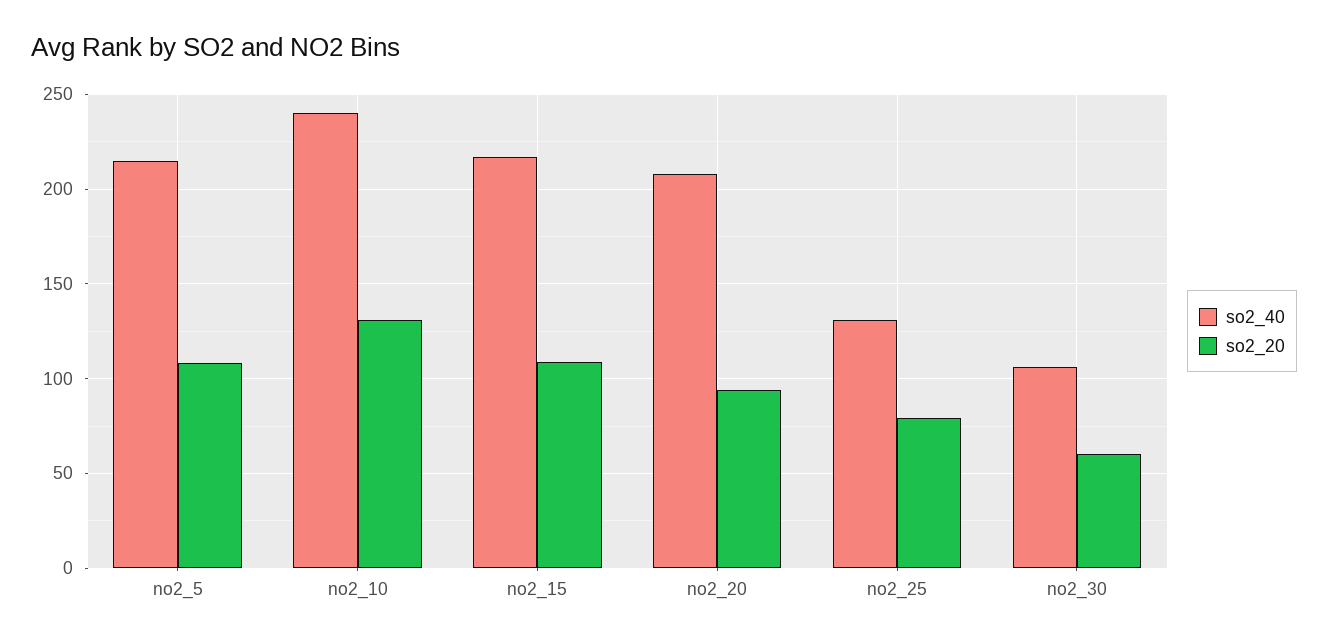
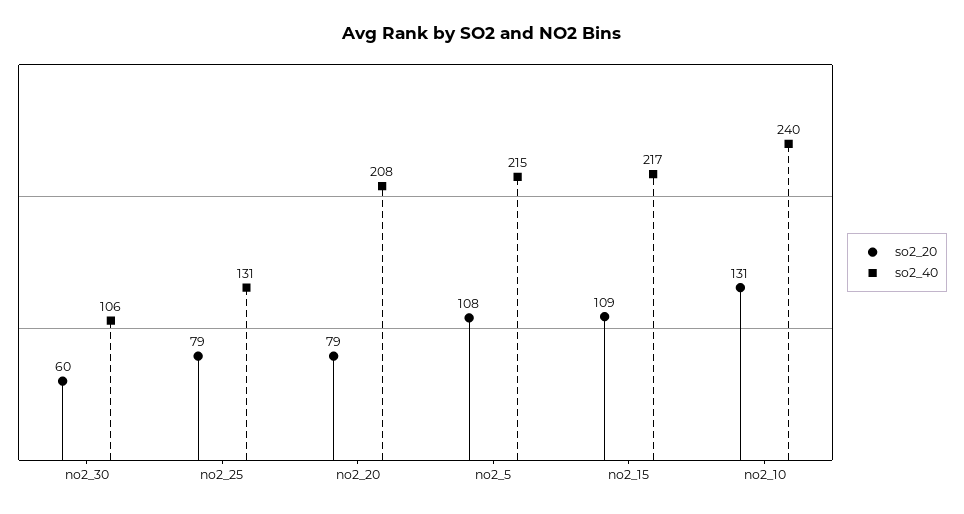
  {
    "so2_40": {
      "no2_5": 215,
      "no2_10": 240,
      "no2_15": 217,
      "no2_20": 208,
      "no2_25": 131,
      "no2_30": 106
    },
    "so2_20": {
      "no2_5": 108,
      "no2_10": 131,
      "no2_15": 109,
-     "no2_20": 95,
+     "no2_20": 79,
      "no2_25": 79,
      "no2_30": 60
    }
  }

